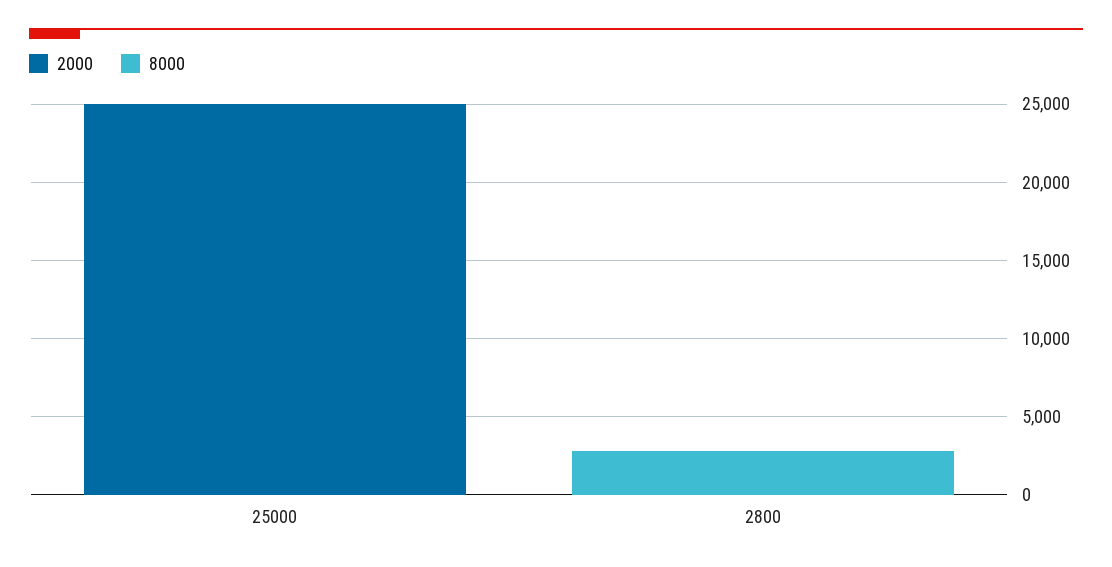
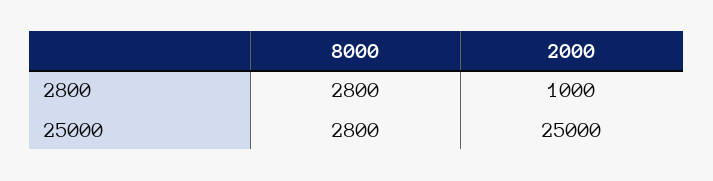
  {
    "2000": {
      "25000": 25000,
-     "2800": 0
+     "2800": 1000
    },
    "8000": {
-     "25000": 0,
+     "25000": 2800,
      "2800": 2800
    }
  }

